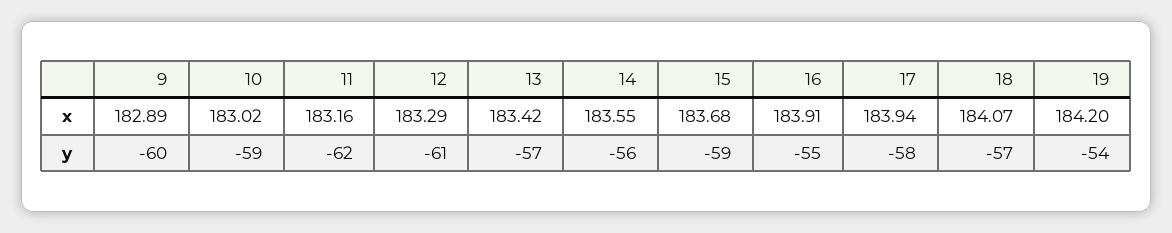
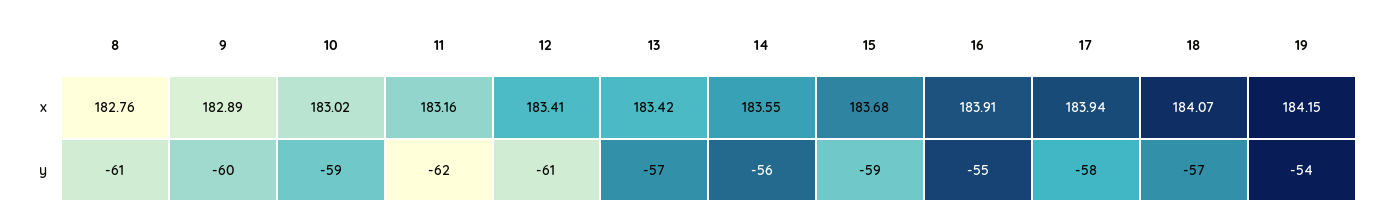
  {
    "9": {
      "x": 182.89,
      "y": -60
    },
    "10": {
      "x": 183.02,
      "y": -59
    },
    "11": {
      "x": 183.16,
      "y": -62
    },
    "12": {
-     "x": 183.29,
+     "x": 183.41,
      "y": -61
    },
    "13": {
      "x": 183.42,
      "y": -57
    },
    "14": {
      "x": 183.55,
      "y": -56
    },
    "15": {
      "x": 183.68,
      "y": -59
    },
    "16": {
      "x": 183.91,
      "y": -55
    },
    "17": {
      "x": 183.94,
      "y": -58
    },
    "18": {
      "x": 184.07,
      "y": -57
    },
    "19": {
-     "x": 184.2,
+     "x": 184.15,
      "y": -54
-   }
+   },
+   "8": {
+     "x": 182.76,
+     "y": -61
+   }
  }

